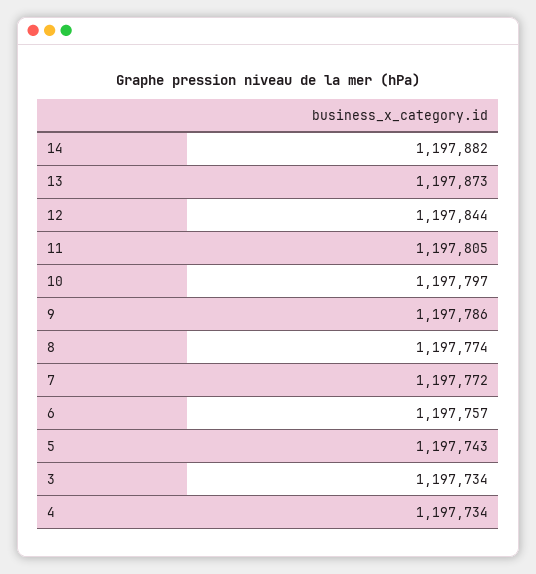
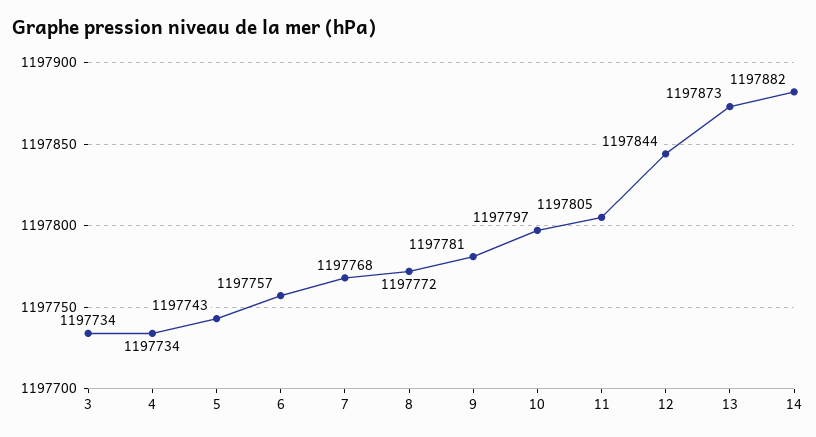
  {
    "14": 1197882,
    "13": 1197873,
    "12": 1197844,
    "11": 1197805,
    "10": 1197797,
-   "9": 1197786,
+   "9": 1197781,
-   "8": 1197774,
+   "8": 1197772,
-   "7": 1197772,
+   "7": 1197768,
    "6": 1197757,
    "5": 1197743,
    "3": 1197734,
    "4": 1197734
  }

